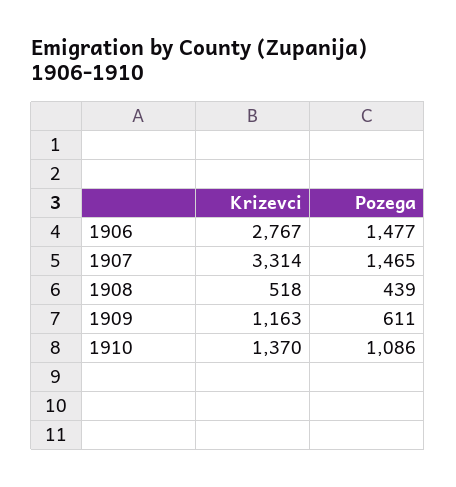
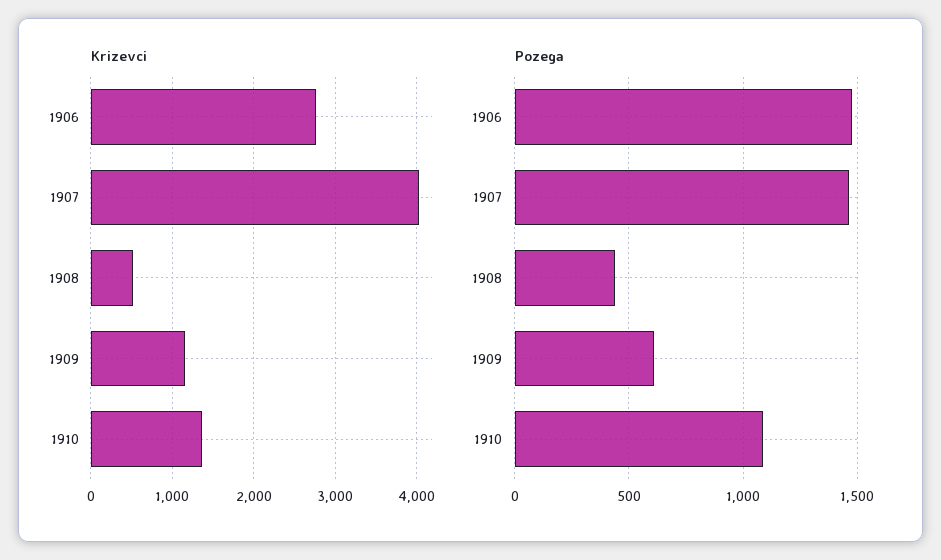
  {
    "Krizevci": {
      "1906": 2767,
-     "1907": 3314,
+     "1907": 4000,
      "1908": 518,
      "1909": 1163,
      "1910": 1370
    },
    "Pozega": {
      "1906": 1477,
      "1907": 1465,
      "1908": 439,
      "1909": 611,
      "1910": 1086
    }
  }

